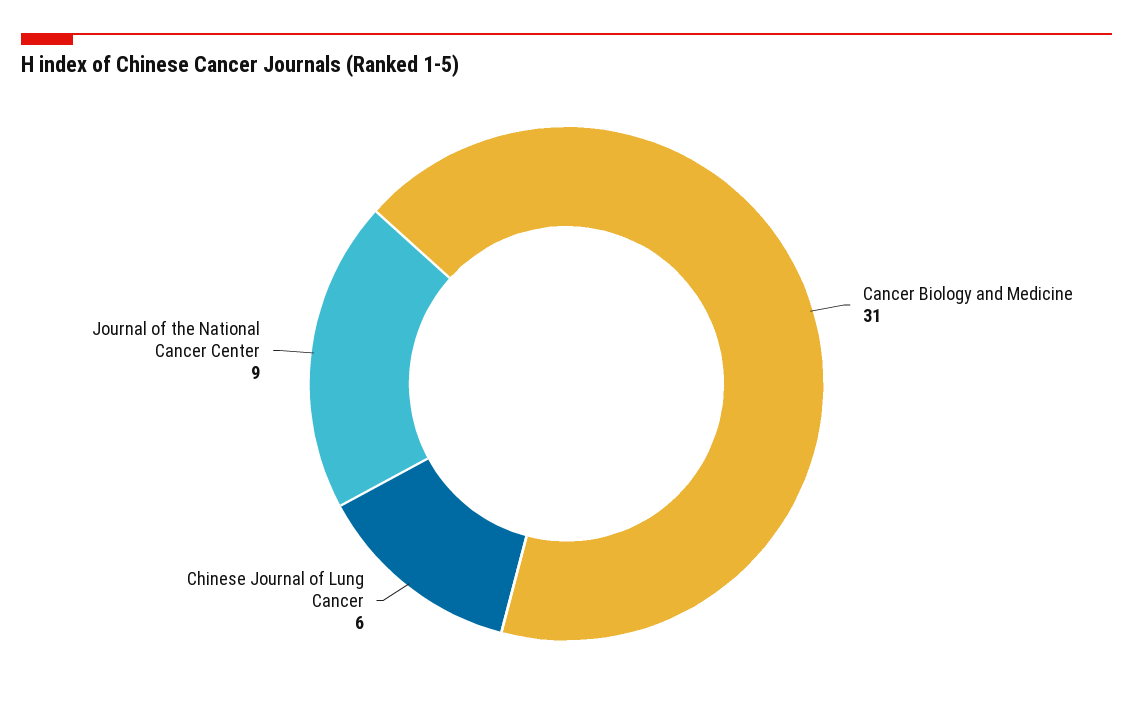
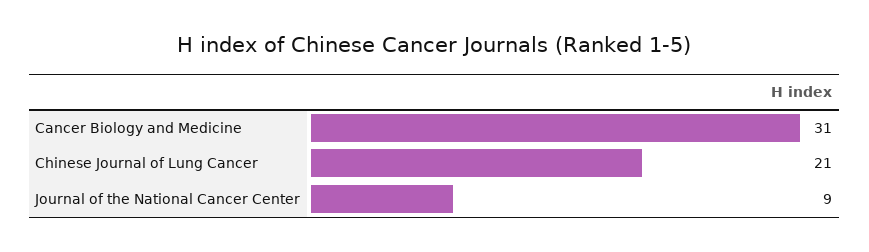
  {
    "Cancer Biology and Medicine": 31,
-   "Chinese Journal of Lung Cancer": 6,
+   "Chinese Journal of Lung Cancer": 21,
    "Journal of the National Cancer Center": 9
  }

